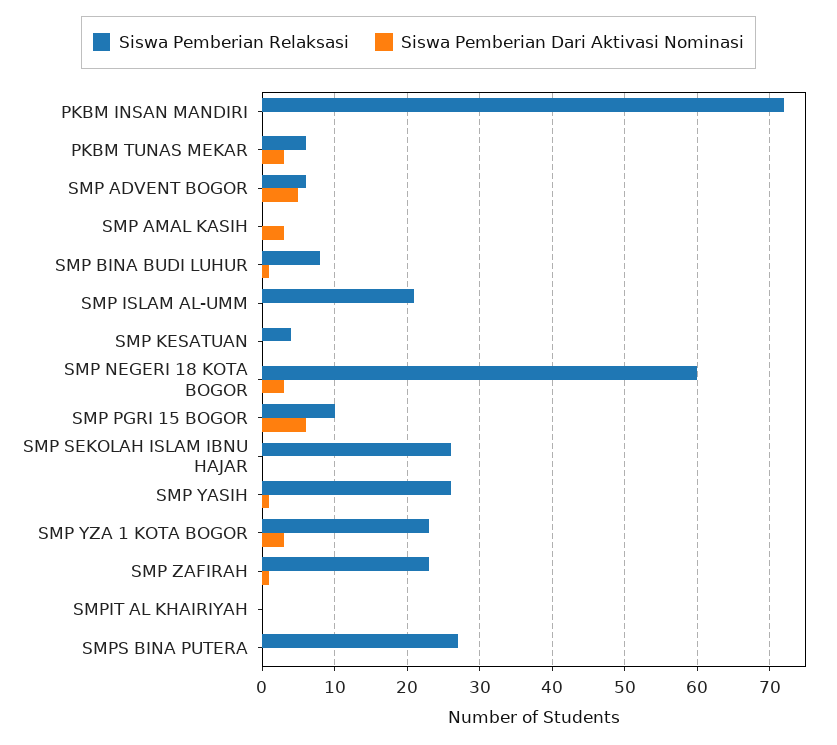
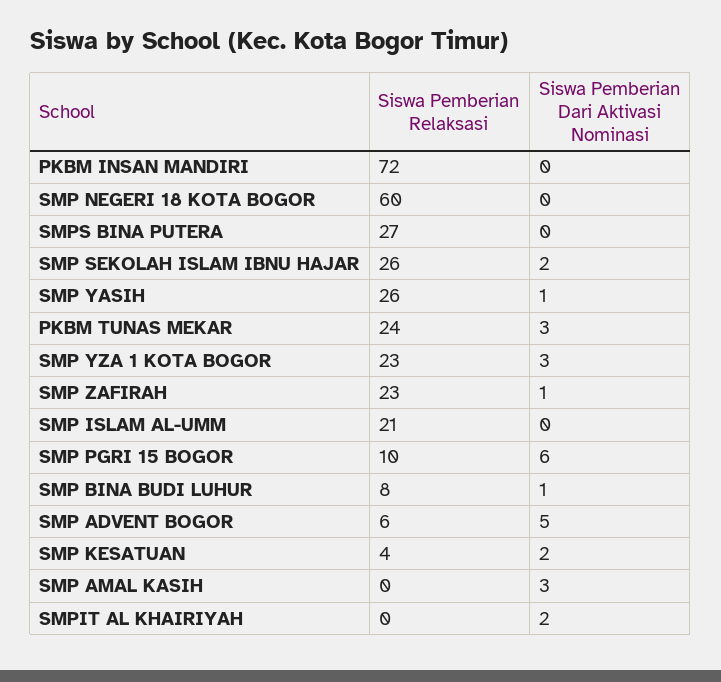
  {
    "Siswa Pemberian Relaksasi": {
      "PKBM INSAN MANDIRI": 72,
-     "PKBM TUNAS MEKAR": 6,
+     "PKBM TUNAS MEKAR": 24,
      "SMP ADVENT BOGOR": 6,
      "SMP AMAL KASIH": 0,
      "SMP BINA BUDI LUHUR": 8,
      "SMP ISLAM AL-UMM": 21,
      "SMP KESATUAN": 4,
      "SMP NEGERI 18 KOTA BOGOR": 60,
      "SMP PGRI 15 BOGOR": 10,
      "SMP SEKOLAH ISLAM IBNU HAJAR": 26,
      "SMP YASIH": 26,
      "SMP YZA 1 KOTA BOGOR": 23,
      "SMP ZAFIRAH": 23,
      "SMPIT AL KHAIRIYAH": 0,
      "SMPS BINA PUTERA": 27
    },
    "Siswa Pemberian Dari Aktivasi Nominasi": {
      "PKBM INSAN MANDIRI": 0,
      "PKBM TUNAS MEKAR": 3,
      "SMP ADVENT BOGOR": 5,
      "SMP AMAL KASIH": 3,
      "SMP BINA BUDI LUHUR": 1,
      "SMP ISLAM AL-UMM": 0,
-     "SMP KESATUAN": 0,
+     "SMP KESATUAN": 2,
-     "SMP NEGERI 18 KOTA BOGOR": 3,
+     "SMP NEGERI 18 KOTA BOGOR": 0,
      "SMP PGRI 15 BOGOR": 6,
-     "SMP SEKOLAH ISLAM IBNU HAJAR": 0,
+     "SMP SEKOLAH ISLAM IBNU HAJAR": 2,
      "SMP YASIH": 1,
      "SMP YZA 1 KOTA BOGOR": 3,
      "SMP ZAFIRAH": 1,
-     "SMPIT AL KHAIRIYAH": 0,
+     "SMPIT AL KHAIRIYAH": 2,
      "SMPS BINA PUTERA": 0
    }
  }

